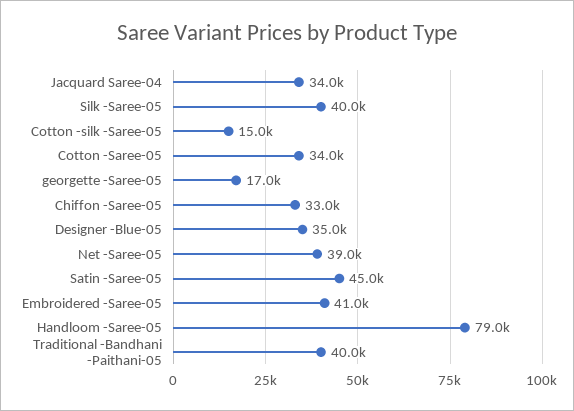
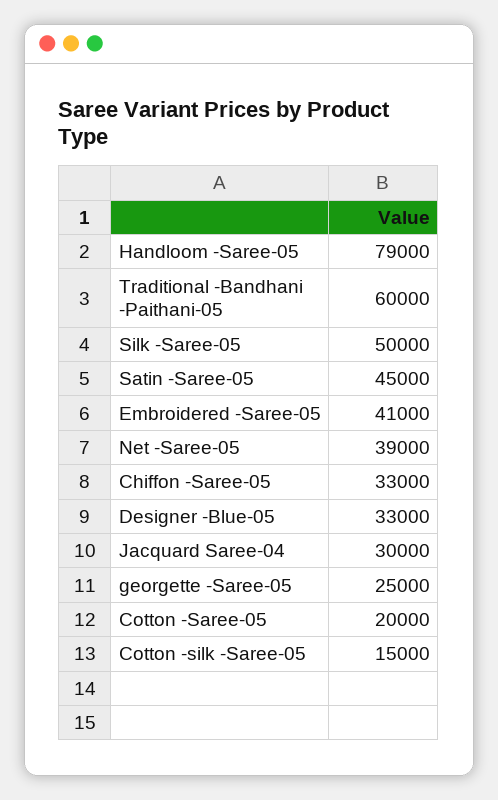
  {
-   "Jacquard Saree-04": 34000,
+   "Jacquard Saree-04": 30000,
-   "Silk -Saree-05": 40000,
+   "Silk -Saree-05": 50000,
    "Cotton -silk -Saree-05": 15000,
-   "Cotton -Saree-05": 34000,
+   "Cotton -Saree-05": 20000,
-   "georgette -Saree-05": 17000,
+   "georgette -Saree-05": 25000,
    "Chiffon -Saree-05": 33000,
-   "Designer -Blue-05": 35000,
+   "Designer -Blue-05": 33000,
    "Net -Saree-05": 39000,
    "Satin -Saree-05": 45000,
    "Embroidered -Saree-05": 41000,
    "Handloom -Saree-05": 79000,
-   "Traditional -Bandhani -Paithani-05": 40000
+   "Traditional -Bandhani -Paithani-05": 60000
  }

